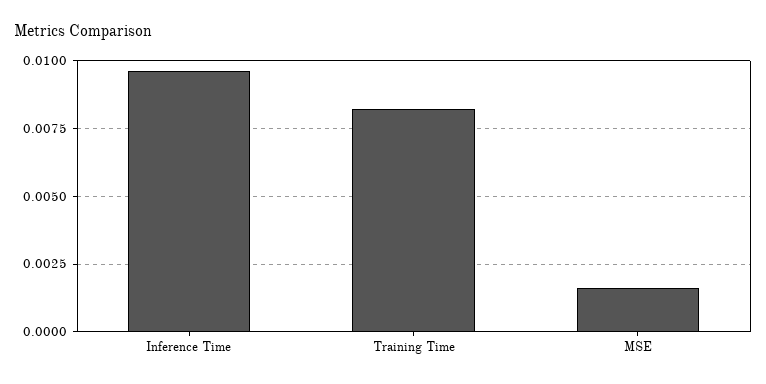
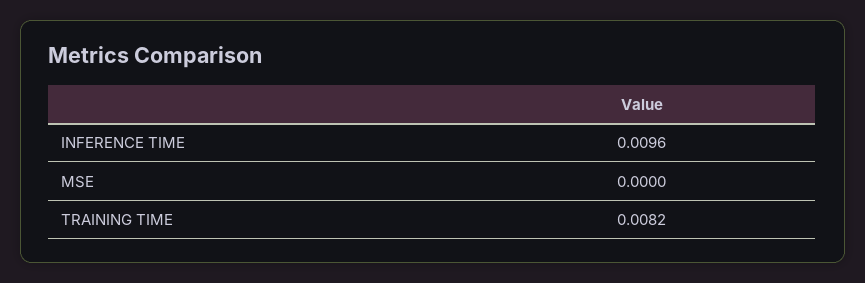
  {
    "Inference Time": 0.0096,
    "Training Time": 0.0082,
-   "MSE": 0.0015
+   "MSE": 0
  }

